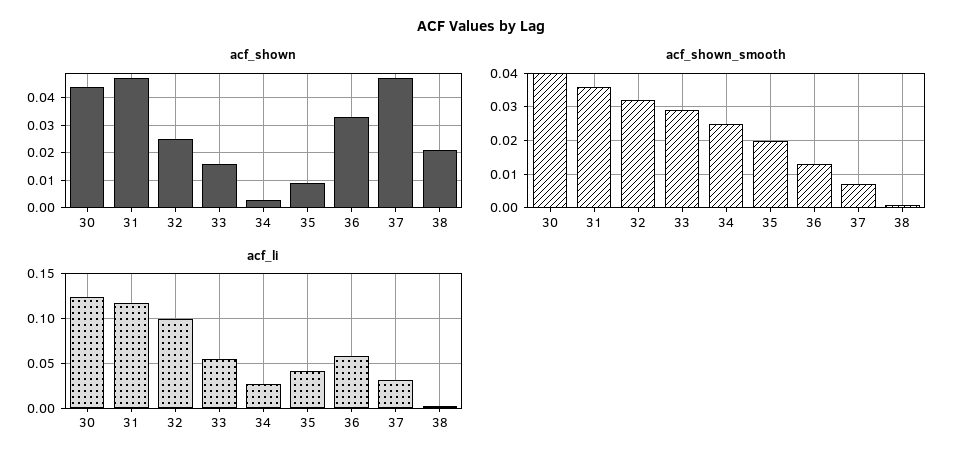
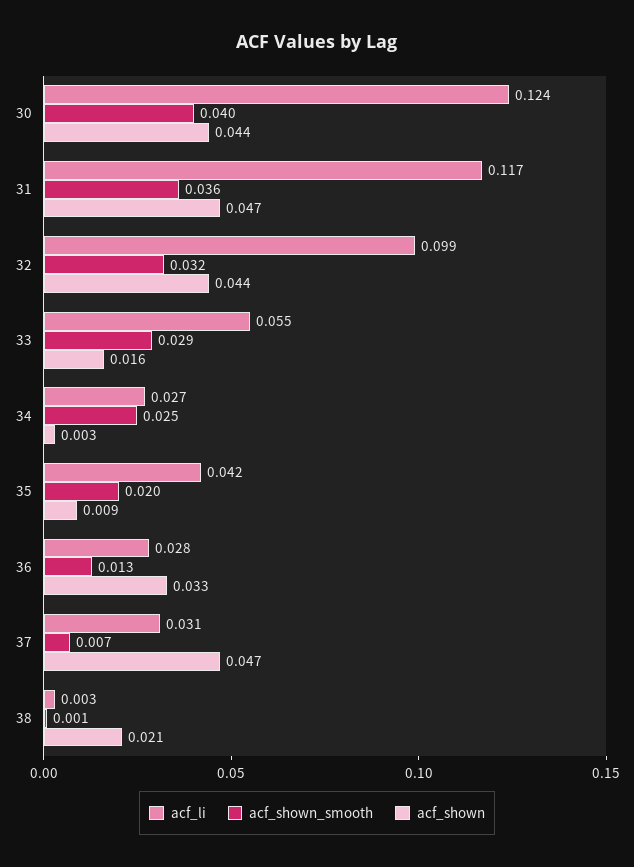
  {
    "acf_shown": {
      "30": 0.044,
      "31": 0.047,
-     "32": 0.025,
+     "32": 0.044,
      "33": 0.016,
      "34": 0.003,
      "35": 0.009,
      "36": 0.033,
      "37": 0.047,
      "38": 0.021
    },
    "acf_shown_smooth": {
      "30": 0.04,
      "31": 0.036,
      "32": 0.032,
      "33": 0.029,
      "34": 0.025,
      "35": 0.02,
      "36": 0.013,
      "37": 0.007,
      "38": 0.001
    },
    "acf_li": {
      "30": 0.124,
      "31": 0.117,
      "32": 0.099,
      "33": 0.055,
      "34": 0.027,
      "35": 0.042,
-     "36": 0.06,
+     "36": 0.028,
      "37": 0.031,
      "38": 0.003
    }
  }

